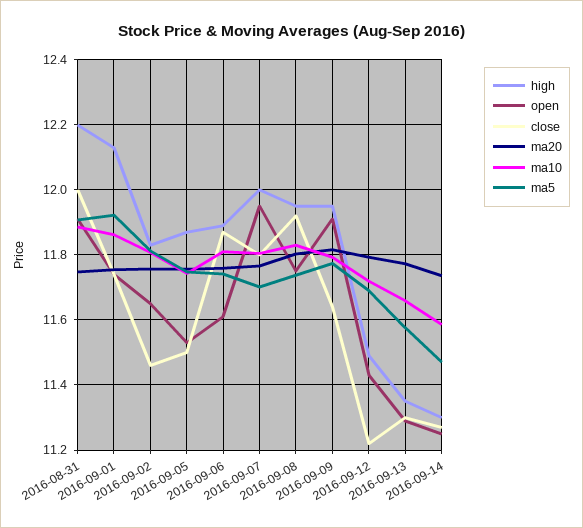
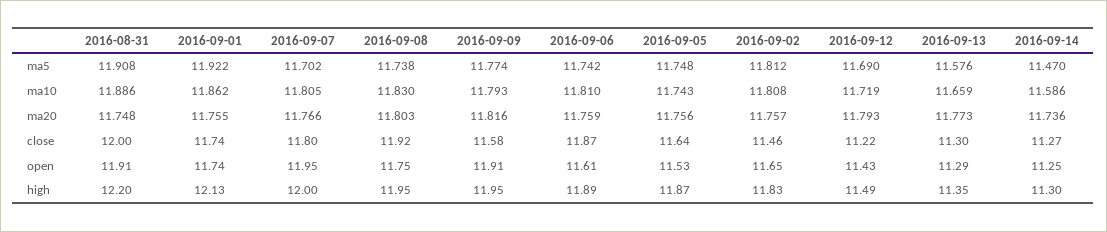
  {
    "high": {
      "2016-08-31": 12.2,
      "2016-09-01": 12.13,
      "2016-09-02": 11.83,
      "2016-09-05": 11.87,
      "2016-09-06": 11.89,
      "2016-09-07": 12,
      "2016-09-08": 11.95,
      "2016-09-09": 11.95,
      "2016-09-12": 11.49,
      "2016-09-13": 11.35,
      "2016-09-14": 11.3
    },
    "open": {
      "2016-08-31": 11.91,
      "2016-09-01": 11.74,
      "2016-09-02": 11.65,
      "2016-09-05": 11.53,
      "2016-09-06": 11.61,
      "2016-09-07": 11.95,
      "2016-09-08": 11.75,
      "2016-09-09": 11.91,
      "2016-09-12": 11.43,
      "2016-09-13": 11.29,
      "2016-09-14": 11.25
    },
    "close": {
      "2016-08-31": 12,
      "2016-09-01": 11.74,
      "2016-09-02": 11.46,
-     "2016-09-05": 11.5,
+     "2016-09-05": 11.64,
      "2016-09-06": 11.87,
      "2016-09-07": 11.8,
      "2016-09-08": 11.92,
-     "2016-09-09": 11.64,
+     "2016-09-09": 11.58,
      "2016-09-12": 11.22,
      "2016-09-13": 11.3,
      "2016-09-14": 11.27
    },
    "ma20": {
      "2016-08-31": 11.748,
      "2016-09-01": 11.755,
      "2016-09-02": 11.757,
      "2016-09-05": 11.756,
      "2016-09-06": 11.759,
      "2016-09-07": 11.766,
      "2016-09-08": 11.803,
      "2016-09-09": 11.816,
      "2016-09-12": 11.793,
      "2016-09-13": 11.773,
      "2016-09-14": 11.736
    },
    "ma10": {
      "2016-08-31": 11.886,
      "2016-09-01": 11.862,
      "2016-09-02": 11.808,
      "2016-09-05": 11.743,
      "2016-09-06": 11.81,
      "2016-09-07": 11.805,
      "2016-09-08": 11.83,
      "2016-09-09": 11.793,
      "2016-09-12": 11.719,
      "2016-09-13": 11.659,
      "2016-09-14": 11.586
    },
    "ma5": {
      "2016-08-31": 11.908,
      "2016-09-01": 11.922,
      "2016-09-02": 11.812,
      "2016-09-05": 11.748,
      "2016-09-06": 11.742,
      "2016-09-07": 11.702,
      "2016-09-08": 11.738,
      "2016-09-09": 11.774,
      "2016-09-12": 11.69,
      "2016-09-13": 11.576,
      "2016-09-14": 11.47
    }
  }

